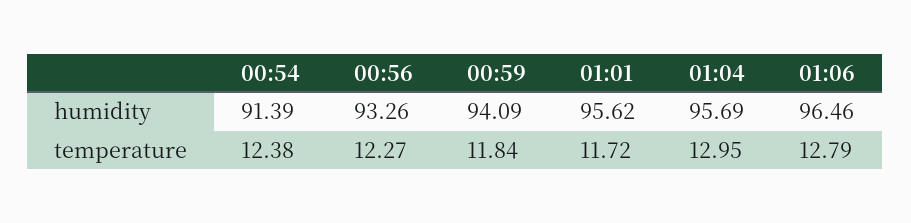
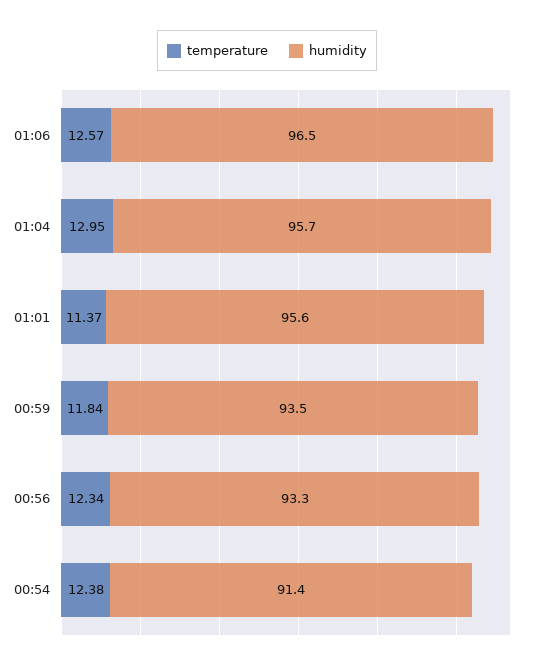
  {
    "humidity": {
      "00:54": 91.39,
      "00:56": 93.26,
-     "00:59": 94.09,
+     "00:59": 93.5,
      "01:01": 95.62,
      "01:04": 95.69,
      "01:06": 96.46
    },
    "temperature": {
      "00:54": 12.38,
-     "00:56": 12.27,
+     "00:56": 12.34,
      "00:59": 11.84,
-     "01:01": 11.72,
+     "01:01": 11.37,
      "01:04": 12.95,
-     "01:06": 12.79
+     "01:06": 12.57
    }
  }

